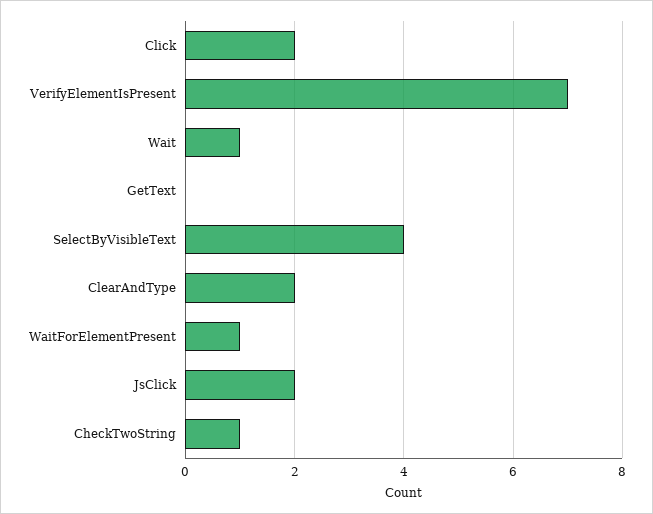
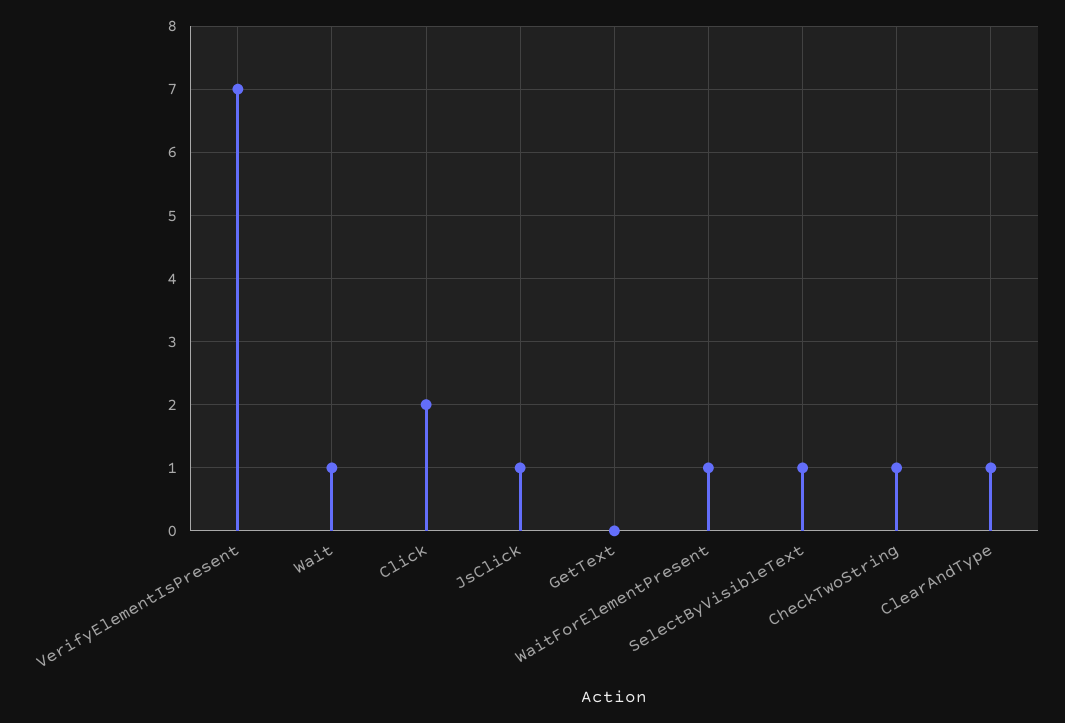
  {
    "Click": 2,
    "VerifyElementIsPresent": 7,
    "Wait": 1,
    "GetText": 0,
-   "SelectByVisibleText": 4,
+   "SelectByVisibleText": 1,
-   "ClearAndType": 2,
+   "ClearAndType": 1,
    "WaitForElementPresent": 1,
-   "JsClick": 2,
+   "JsClick": 1,
    "CheckTwoString": 1
  }

